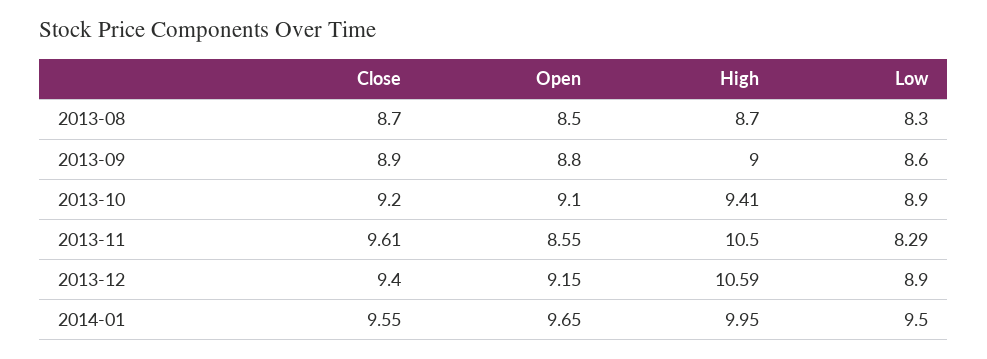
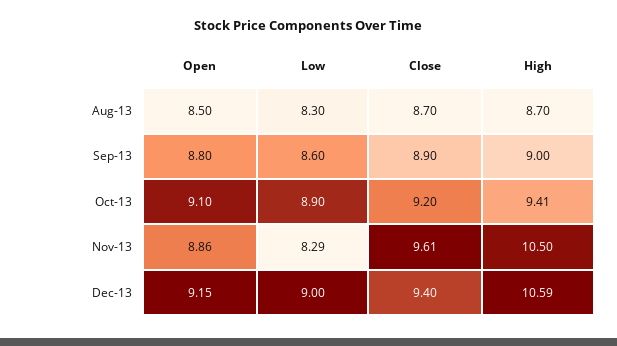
  {
    "Close": {
      "2013-08": 8.7,
      "2013-09": 8.9,
      "2013-10": 9.2,
      "2013-11": 9.61,
-     "2013-12": 9.4,
+     "2013-12": 9.4
-     "2014-01": 9.55
    },
    "Open": {
      "2013-08": 8.5,
      "2013-09": 8.8,
      "2013-10": 9.1,
-     "2013-11": 8.55,
+     "2013-11": 8.86,
-     "2013-12": 9.15,
+     "2013-12": 9.15
-     "2014-01": 9.65
    },
    "High": {
      "2013-08": 8.7,
      "2013-09": 9,
      "2013-10": 9.41,
      "2013-11": 10.5,
-     "2013-12": 10.59,
+     "2013-12": 10.59
-     "2014-01": 9.95
    },
    "Low": {
      "2013-08": 8.3,
      "2013-09": 8.6,
      "2013-10": 8.9,
      "2013-11": 8.29,
-     "2013-12": 8.9,
+     "2013-12": 9
-     "2014-01": 9.5
    }
  }

